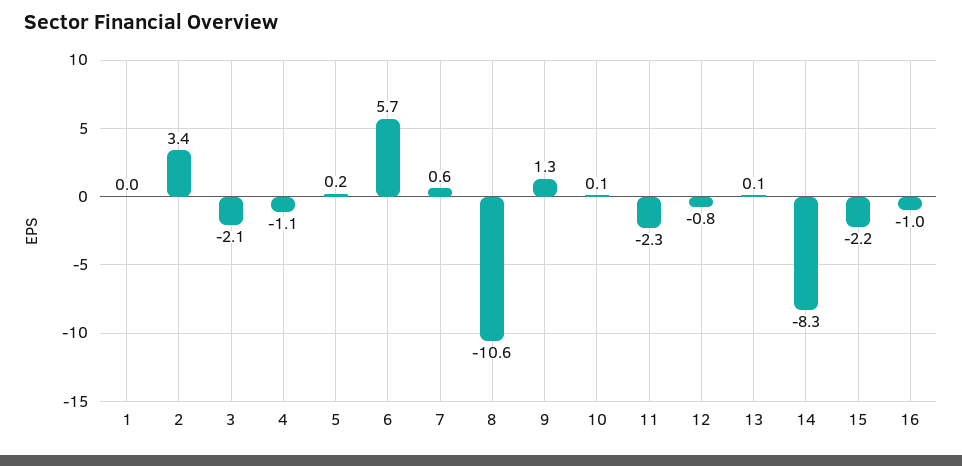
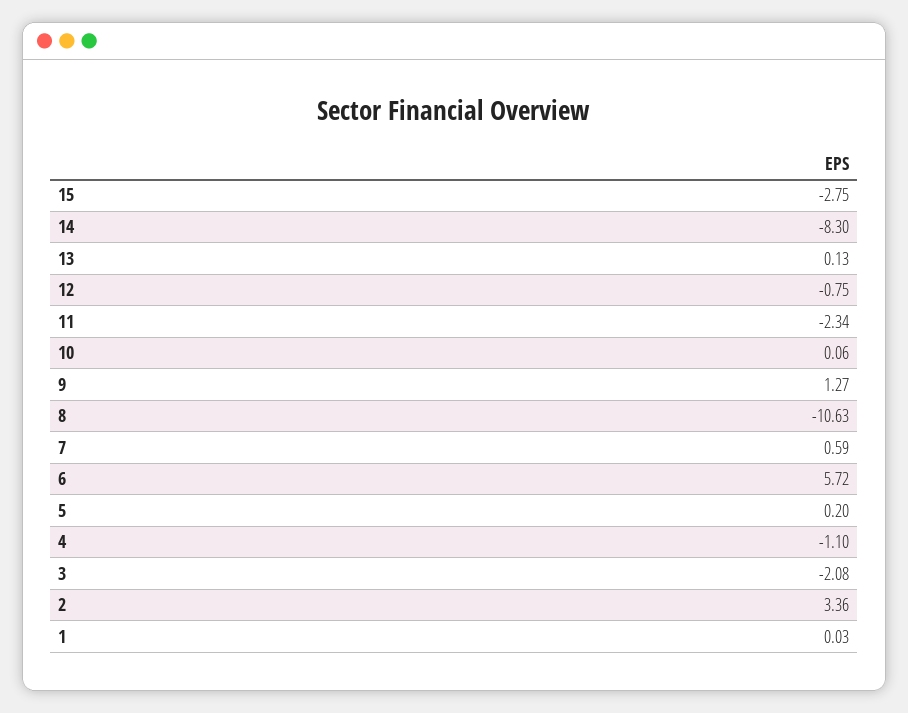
  {
    "1": 0.03,
    "2": 3.36,
    "3": -2.08,
    "4": -1.1,
    "5": 0.2,
    "6": 5.72,
    "7": 0.59,
    "8": -10.63,
    "9": 1.27,
    "10": 0.06,
    "11": -2.34,
    "12": -0.75,
    "13": 0.13,
    "14": -8.3,
-   "15": -2.2,
+   "15": -2.75
-   "16": -1
  }

